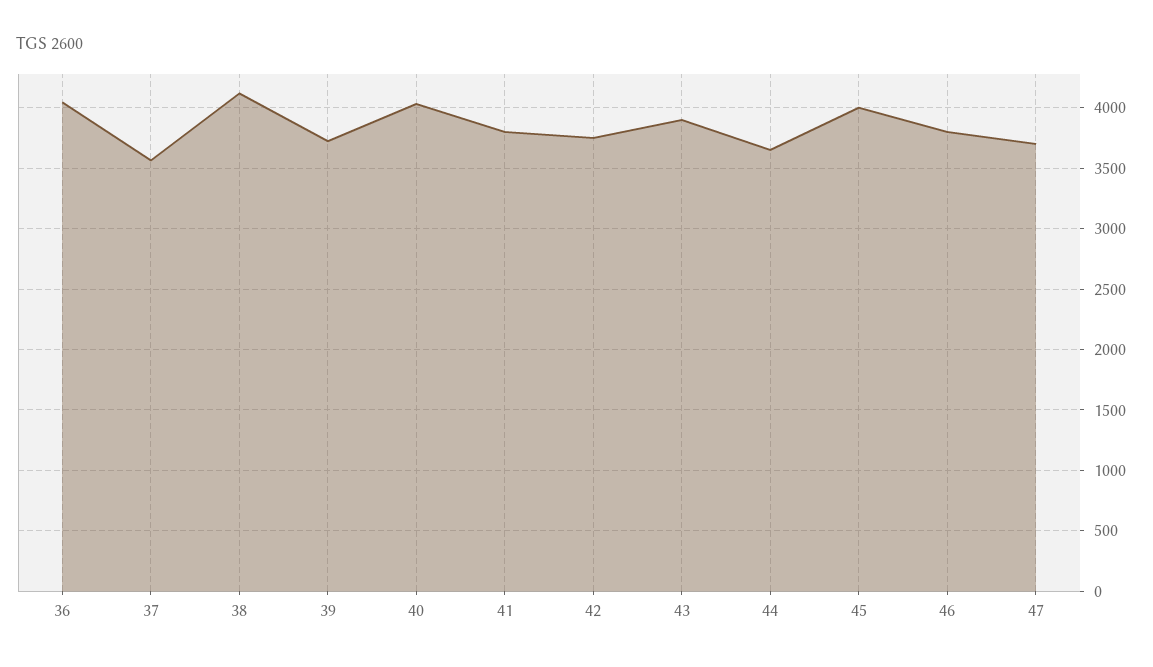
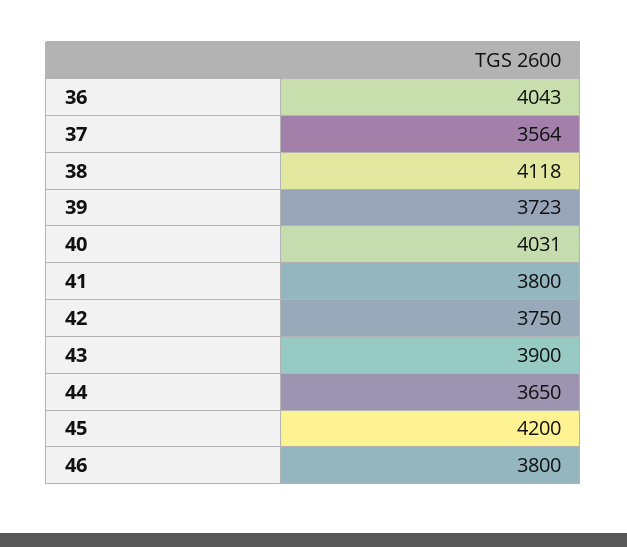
  {
    "36": 4043,
    "37": 3564,
    "38": 4118,
    "39": 3723,
    "40": 4031,
    "41": 3800,
    "42": 3750,
    "43": 3900,
    "44": 3650,
-   "45": 4000,
+   "45": 4200,
-   "46": 3800,
+   "46": 3800
-   "47": 3700
  }

